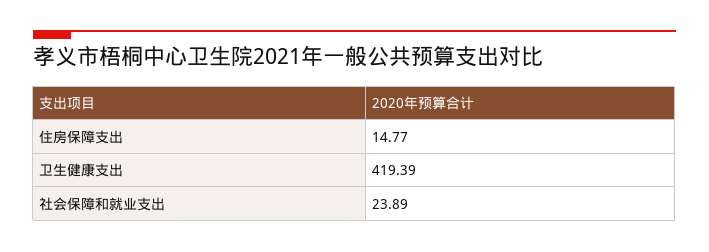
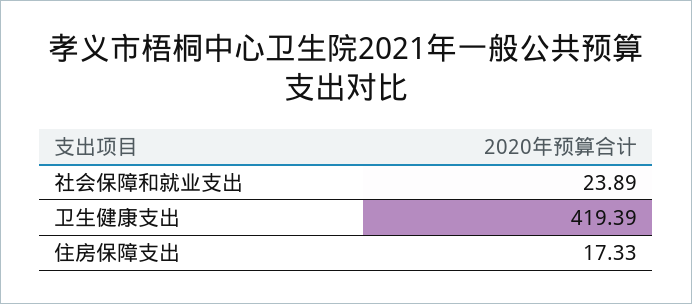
  {
-   "住房保障支出": 14.77,
+   "住房保障支出": 17.33,
    "卫生健康支出": 419.39,
    "社会保障和就业支出": 23.89
  }

